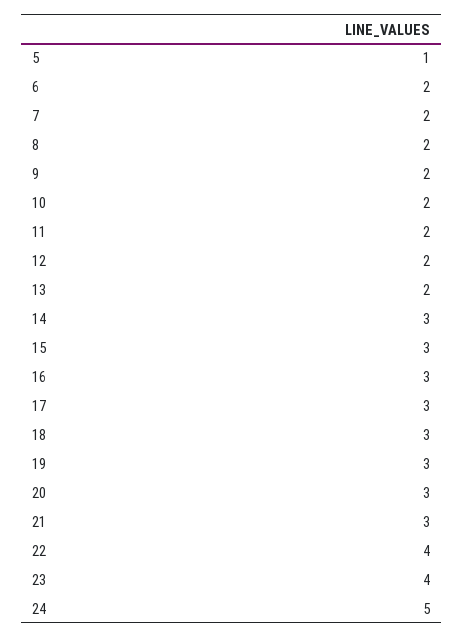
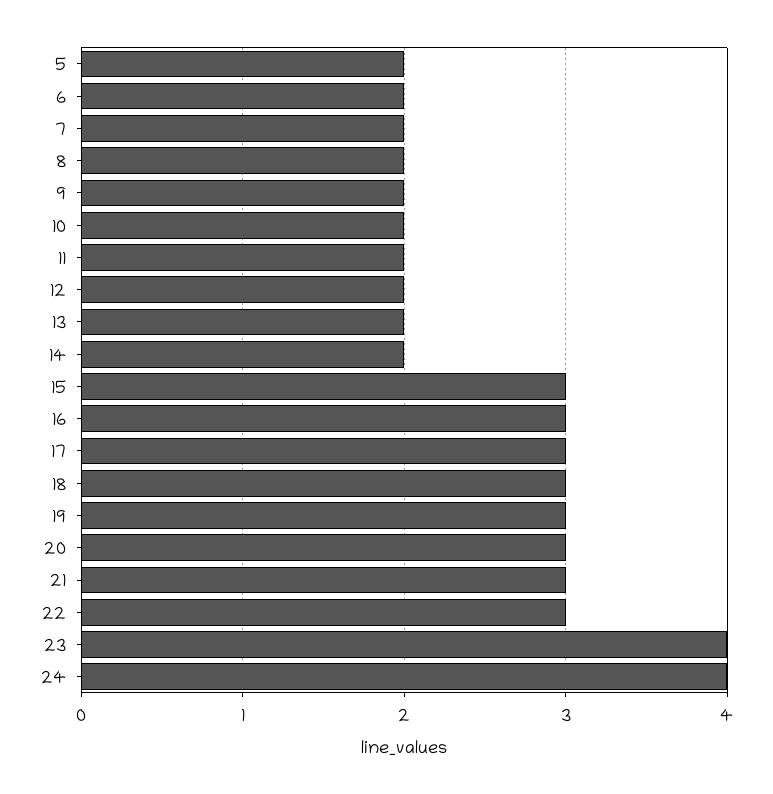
  {
-   "5": 1,
+   "5": 2,
    "6": 2,
    "7": 2,
    "8": 2,
    "9": 2,
    "10": 2,
    "11": 2,
    "12": 2,
    "13": 2,
-   "14": 3,
+   "14": 2,
    "15": 3,
    "16": 3,
    "17": 3,
    "18": 3,
    "19": 3,
    "20": 3,
    "21": 3,
-   "22": 4,
+   "22": 3,
    "23": 4,
-   "24": 5
+   "24": 4
  }

